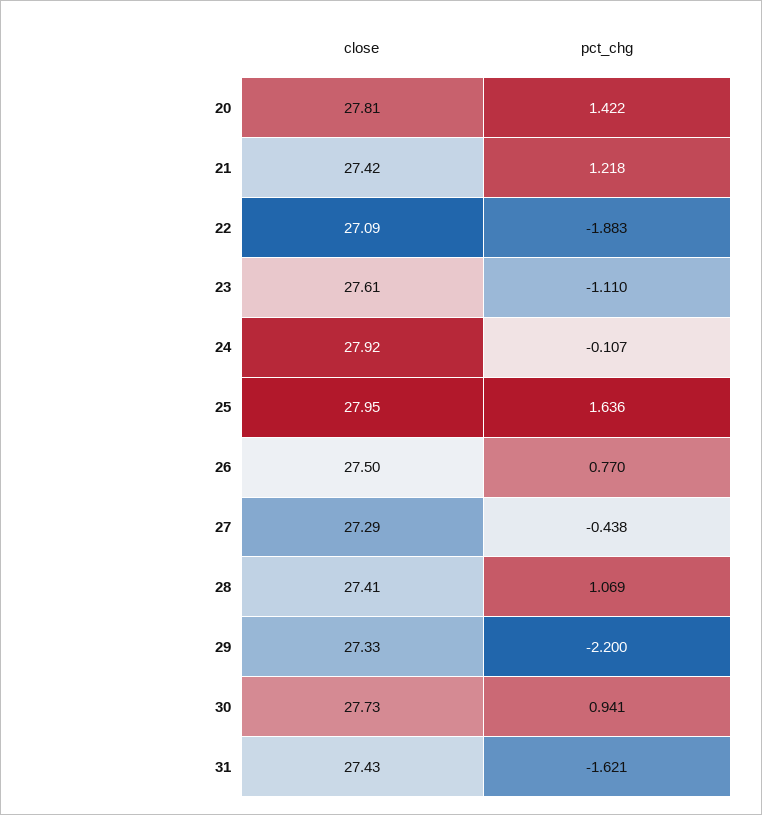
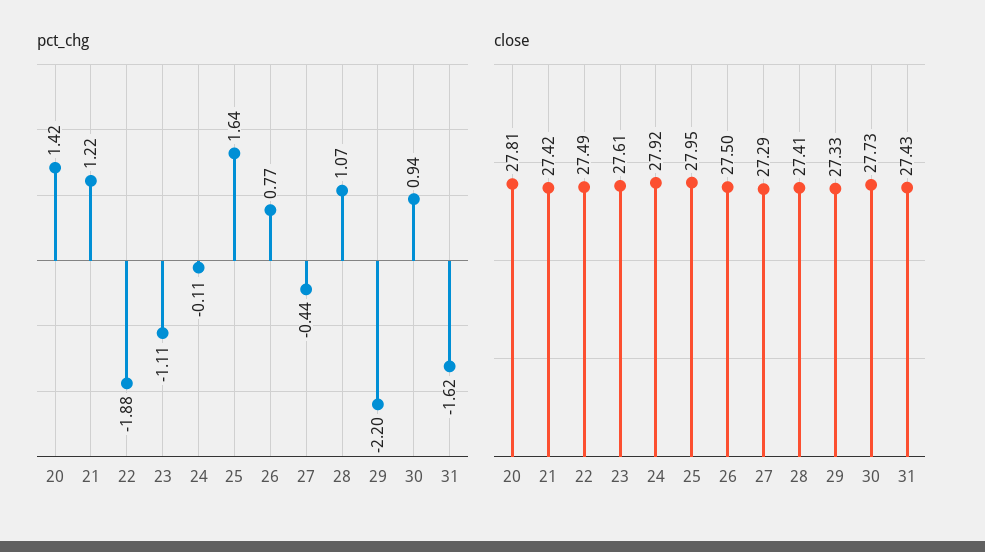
  {
    "close": {
      "20": 27.81,
      "21": 27.42,
-     "22": 27.09,
+     "22": 27.49,
      "23": 27.61,
      "24": 27.92,
      "25": 27.95,
      "26": 27.5,
      "27": 27.29,
      "28": 27.41,
      "29": 27.33,
      "30": 27.73,
      "31": 27.43
    },
    "pct_chg": {
      "20": 1.422,
      "21": 1.218,
      "22": -1.883,
      "23": -1.11,
      "24": -0.107,
      "25": 1.636,
      "26": 0.77,
      "27": -0.438,
      "28": 1.069,
      "29": -2.2,
      "30": 0.941,
      "31": -1.621
    }
  }

